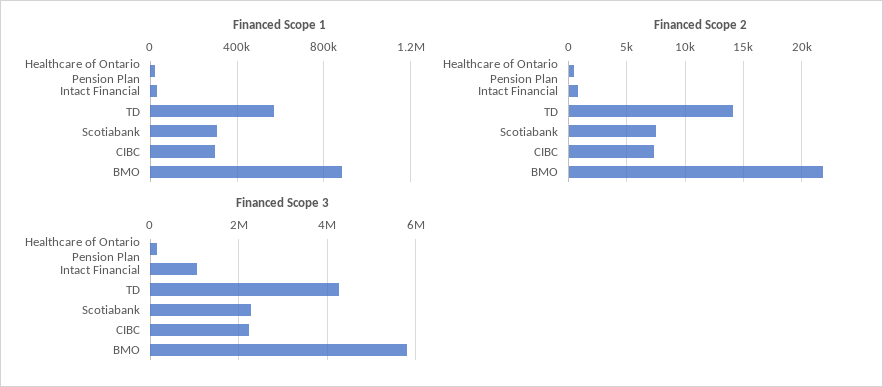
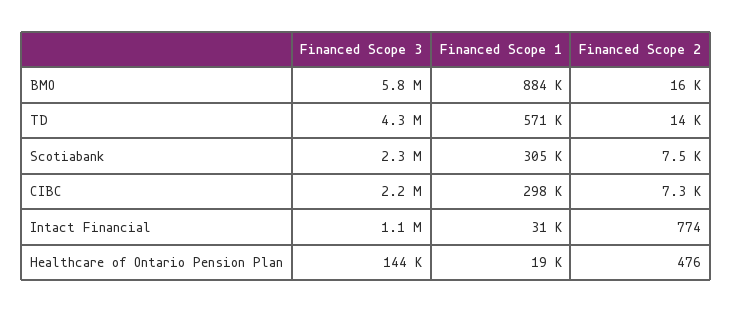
  {
    "Financed Scope 1": {
      "Healthcare of Ontario Pension Plan": 19000,
      "Intact Financial": 31000,
      "TD": 571000,
      "Scotiabank": 305000,
      "CIBC": 298000,
      "BMO": 884000
    },
    "Financed Scope 2": {
      "Healthcare of Ontario Pension Plan": 476,
      "Intact Financial": 774,
      "TD": 14000,
      "Scotiabank": 7500,
      "CIBC": 7300,
-     "BMO": 22000
+     "BMO": 16000
    },
    "Financed Scope 3": {
      "Healthcare of Ontario Pension Plan": 144000,
      "Intact Financial": 1100000,
      "TD": 4300000,
      "Scotiabank": 2300000,
      "CIBC": 2200000,
      "BMO": 5800000
    }
  }

